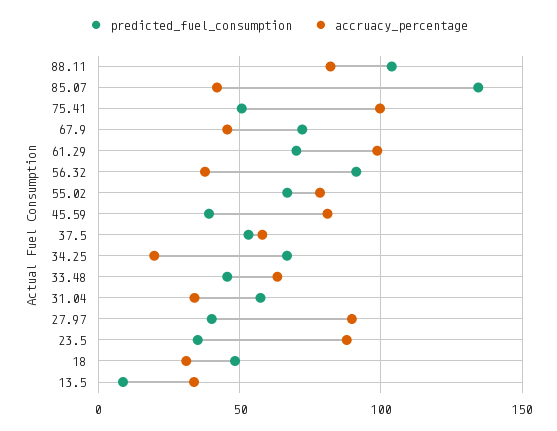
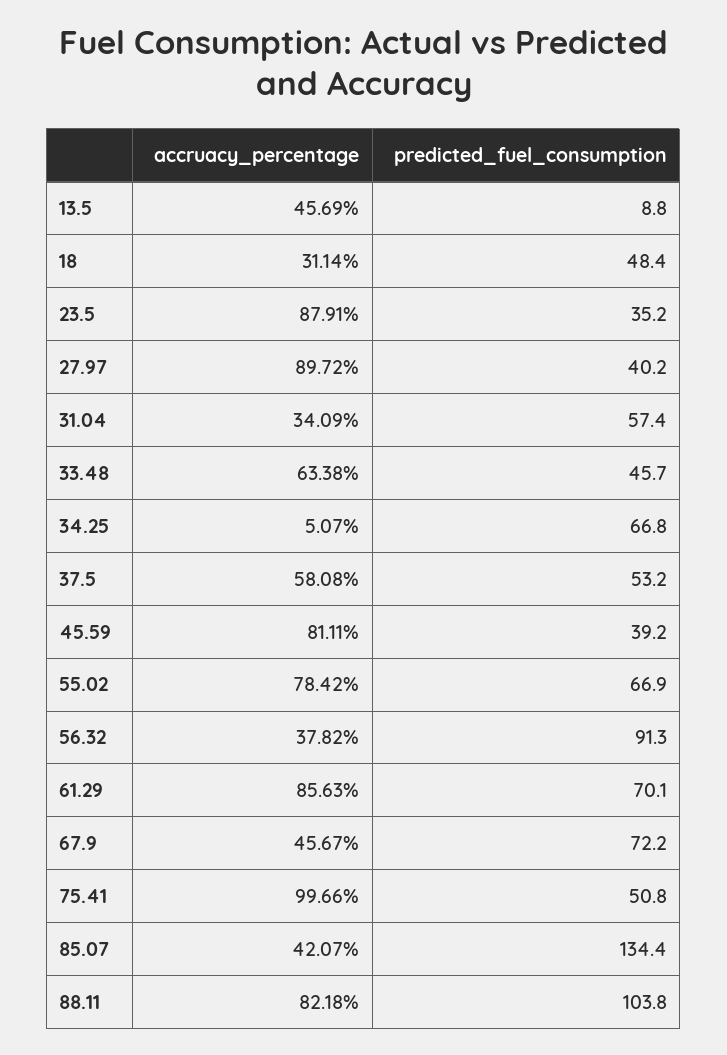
  {
    "predicted_fuel_consumption": {
      "88.11": 103.8,
      "85.07": 134.4,
      "75.41": 50.8,
      "67.9": 72.2,
      "61.29": 70.1,
      "56.32": 91.3,
      "55.02": 66.9,
      "45.59": 39.2,
      "37.5": 53.2,
      "34.25": 66.8,
      "33.48": 45.7,
      "31.04": 57.4,
      "27.97": 40.2,
      "23.5": 35.2,
      "18": 48.4,
      "13.5": 8.8
    },
    "accruacy_percentage": {
      "88.11": 82.18,
      "85.07": 42.07,
      "75.41": 99.66,
      "67.9": 45.67,
-     "61.29": 100,
+     "61.29": 85.63,
      "56.32": 37.82,
      "55.02": 78.42,
      "45.59": 81.11,
      "37.5": 58.08,
-     "34.25": 20,
+     "34.25": 5.07,
      "33.48": 63.38,
      "31.04": 34.09,
      "27.97": 89.72,
      "23.5": 87.91,
      "18": 31.14,
-     "13.5": 35
+     "13.5": 45.69
    }
  }

